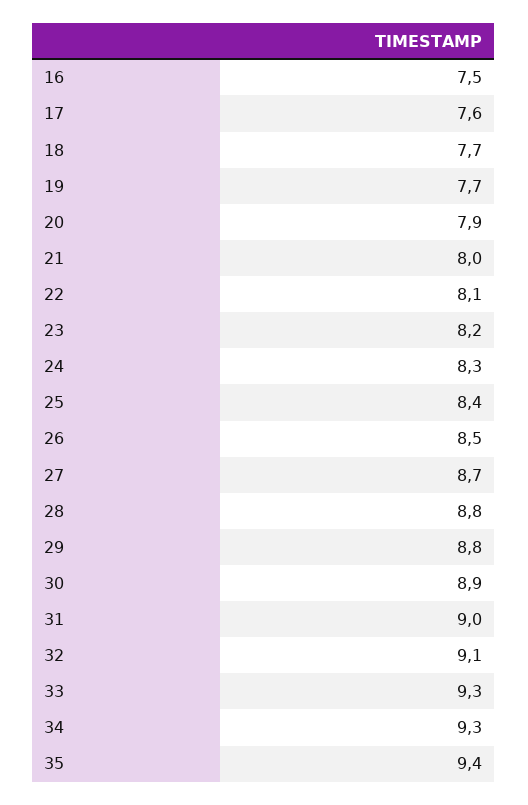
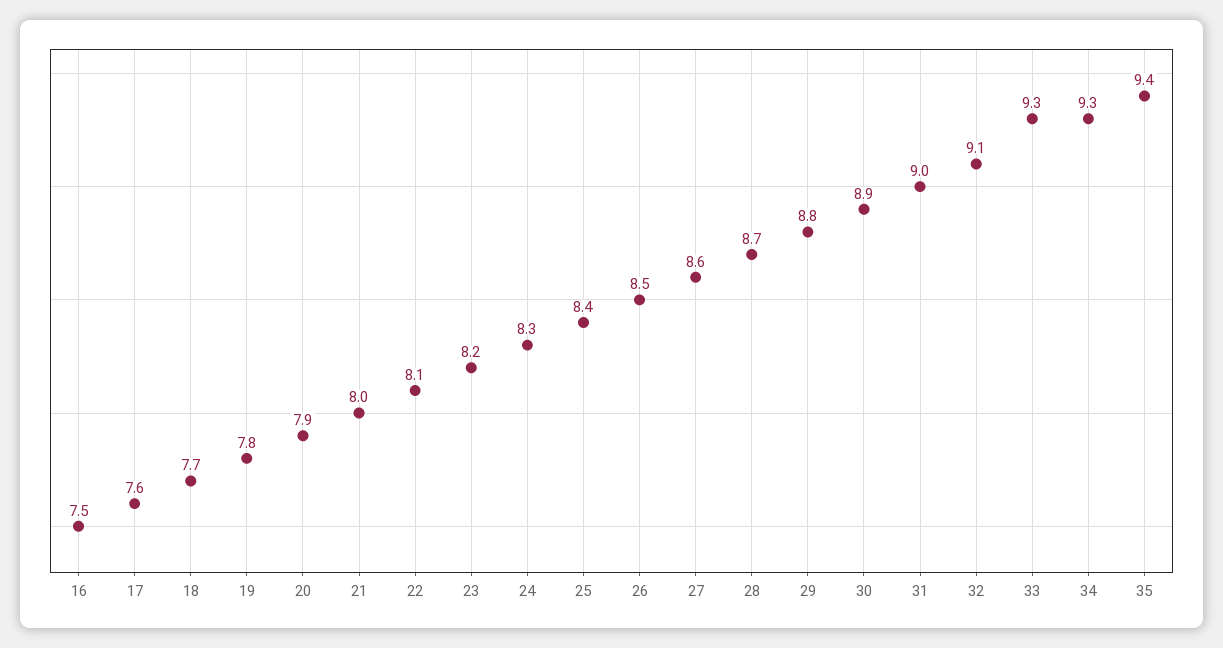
  {
    "16": 7.5,
    "17": 7.6,
    "18": 7.7,
-   "19": 7.7,
+   "19": 7.8,
    "20": 7.9,
    "21": 8,
    "22": 8.1,
    "23": 8.2,
    "24": 8.3,
    "25": 8.4,
    "26": 8.5,
-   "27": 8.7,
+   "27": 8.6,
-   "28": 8.8,
+   "28": 8.7,
    "29": 8.8,
    "30": 8.9,
    "31": 9,
    "32": 9.1,
    "33": 9.3,
    "34": 9.3,
    "35": 9.4
  }

